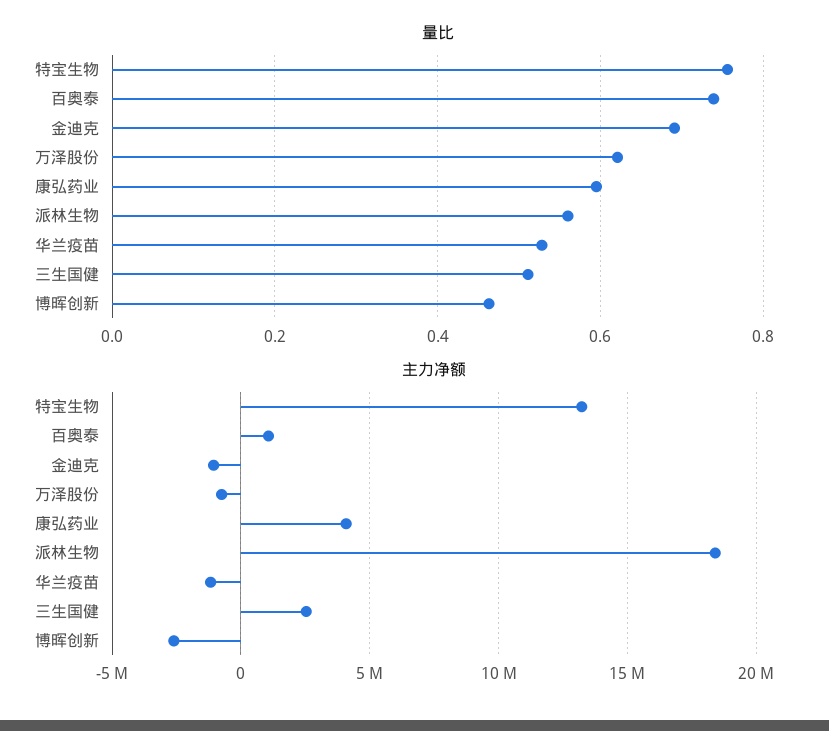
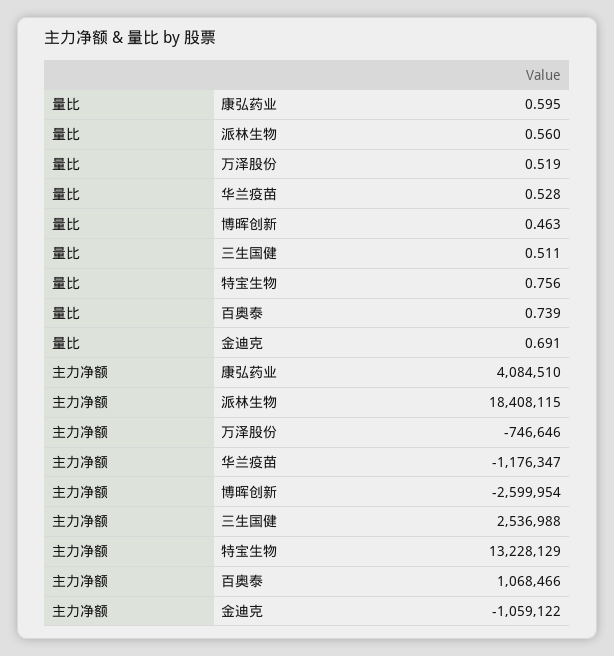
  {
    "量比": {
      "特宝生物": 0.756,
      "百奥泰": 0.739,
      "金迪克": 0.691,
-     "万泽股份": 0.62,
+     "万泽股份": 0.519,
      "康弘药业": 0.595,
      "派林生物": 0.56,
      "华兰疫苗": 0.528,
      "三生国健": 0.511,
      "博晖创新": 0.463
    },
    "主力净额": {
      "特宝生物": 13228129,
      "百奥泰": 1068466,
      "金迪克": -1059122,
      "万泽股份": -746646,
      "康弘药业": 4084510,
      "派林生物": 18408115,
      "华兰疫苗": -1176347,
      "三生国健": 2536988,
      "博晖创新": -2599954
    }
  }

